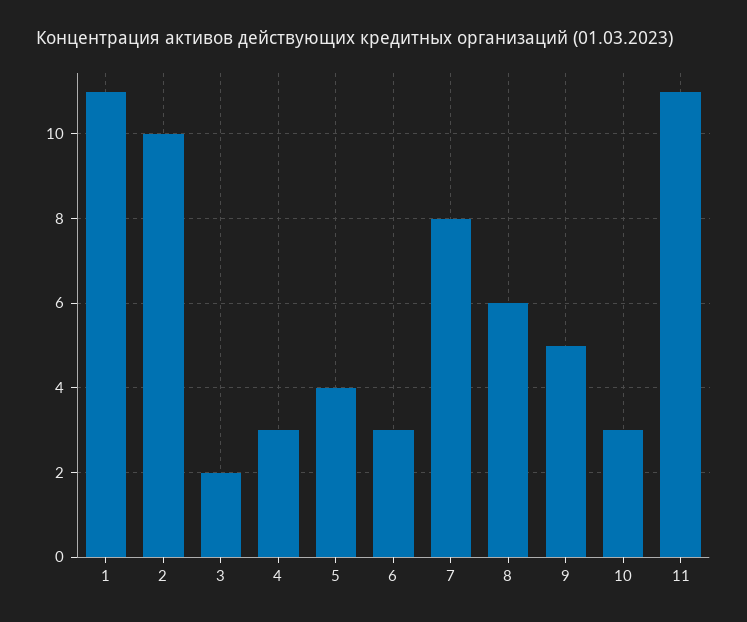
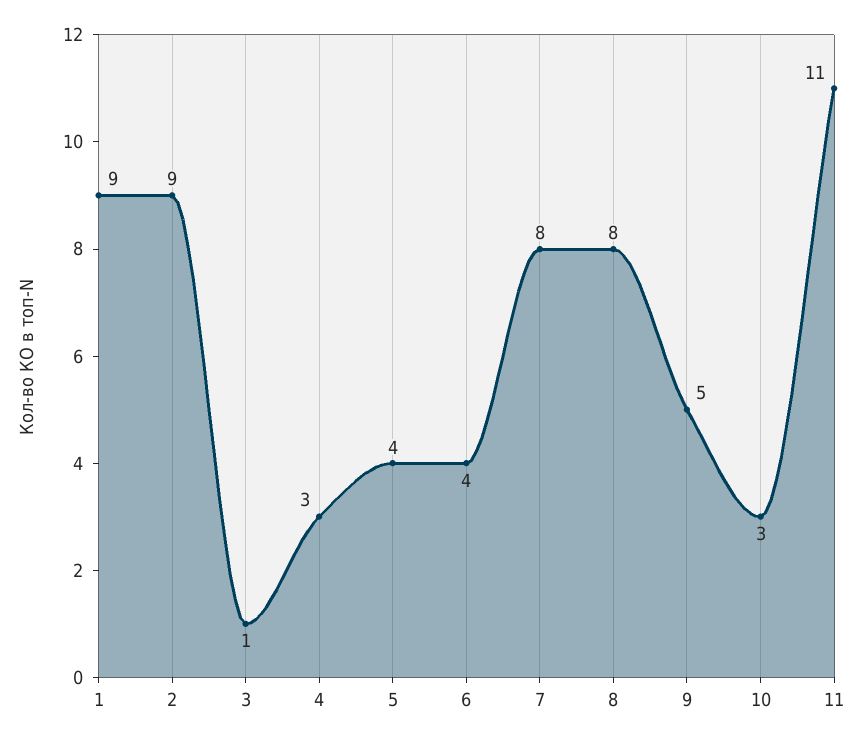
  {
-   "1": 11,
+   "1": 9,
-   "2": 10,
+   "2": 9,
-   "3": 2,
+   "3": 1,
    "4": 3,
    "5": 4,
-   "6": 3,
+   "6": 4,
    "7": 8,
-   "8": 6,
+   "8": 8,
    "9": 5,
    "10": 3,
    "11": 11
  }

